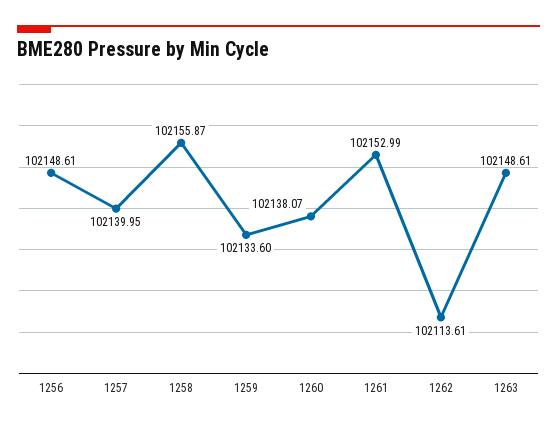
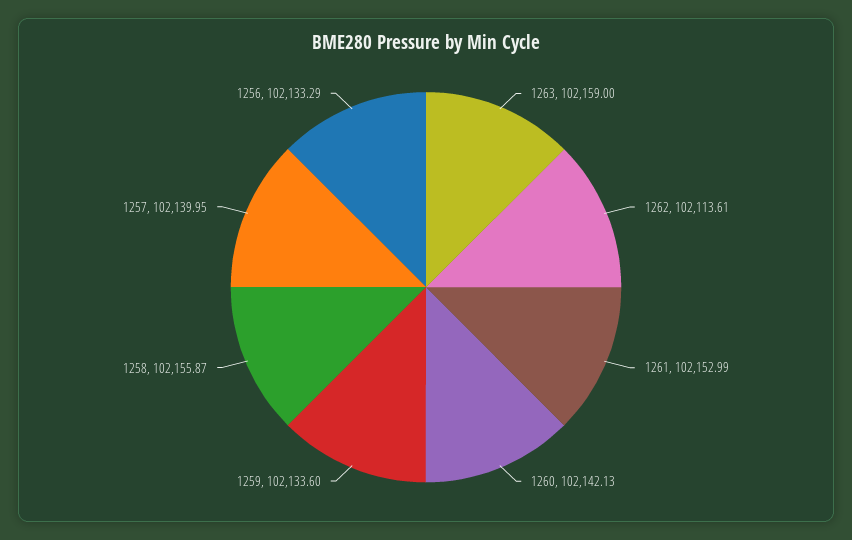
  {
-   "1256": 102148.61,
+   "1256": 102133.29,
    "1257": 102139.95,
    "1258": 102155.87,
    "1259": 102133.6,
-   "1260": 102138.07,
+   "1260": 102142.13,
    "1261": 102152.99,
    "1262": 102113.61,
-   "1263": 102148.61
+   "1263": 102159
  }

